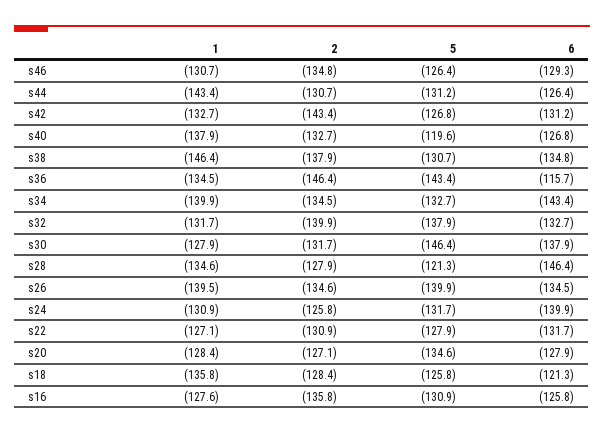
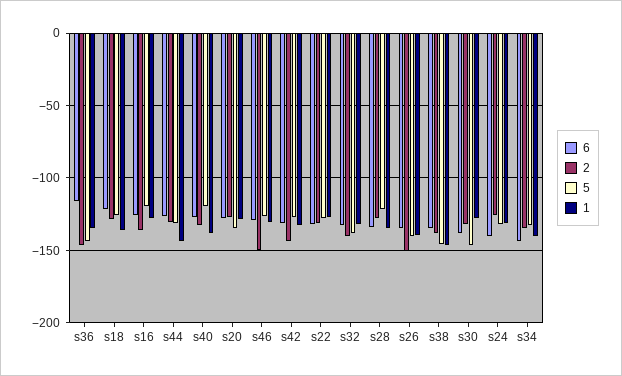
  {
    "1": {
      "s46": -130.7,
      "s44": -143.4,
      "s42": -132.7,
      "s40": -137.9,
      "s38": -146.4,
      "s36": -134.5,
      "s34": -139.9,
      "s32": -131.7,
      "s30": -127.9,
      "s28": -134.6,
      "s26": -139.5,
      "s24": -130.9,
      "s22": -127.1,
      "s20": -128.4,
      "s18": -135.8,
      "s16": -127.6
    },
    "2": {
-     "s46": -134.8,
+     "s46": -150,
      "s44": -130.7,
      "s42": -143.4,
      "s40": -132.7,
      "s38": -137.9,
      "s36": -146.4,
      "s34": -134.5,
      "s32": -139.9,
      "s30": -131.7,
      "s28": -127.9,
-     "s26": -134.6,
+     "s26": -150,
      "s24": -125.8,
      "s22": -130.9,
      "s20": -127.1,
      "s18": -128.4,
      "s16": -135.8
    },
    "5": {
      "s46": -126.4,
      "s44": -131.2,
      "s42": -126.8,
      "s40": -119.6,
-     "s38": -130.7,
+     "s38": -145,
      "s36": -143.4,
      "s34": -132.7,
      "s32": -137.9,
      "s30": -146.4,
      "s28": -121.3,
      "s26": -139.9,
      "s24": -131.7,
      "s22": -127.9,
      "s20": -134.6,
      "s18": -125.8,
-     "s16": -130.9
+     "s16": -120
    },
    "6": {
      "s46": -129.3,
      "s44": -126.4,
      "s42": -131.2,
      "s40": -126.8,
      "s38": -134.8,
      "s36": -115.7,
      "s34": -143.4,
      "s32": -132.7,
      "s30": -137.9,
-     "s28": -146.4,
+     "s28": -135,
      "s26": -134.5,
      "s24": -139.9,
      "s22": -131.7,
      "s20": -127.9,
      "s18": -121.3,
      "s16": -125.8
    }
  }

